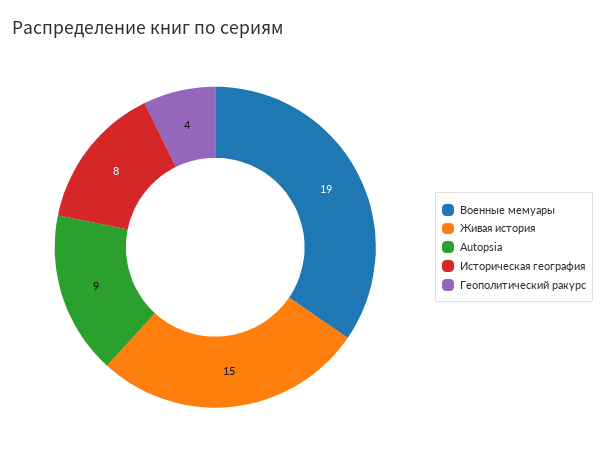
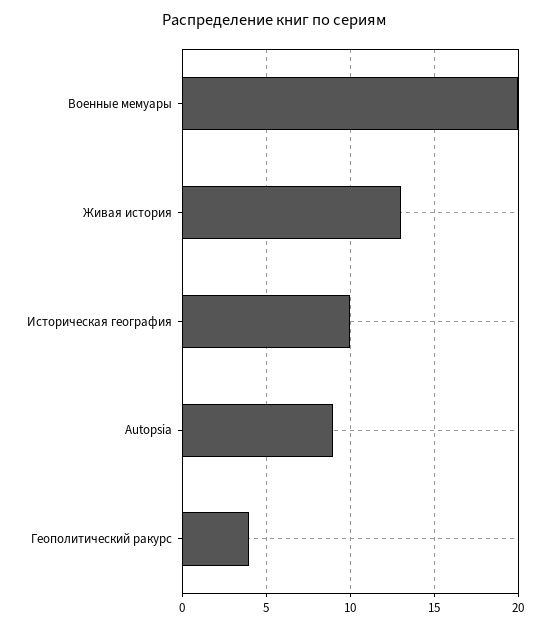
  {
-   "Военные мемуары": 19,
+   "Военные мемуары": 20,
-   "Живая история": 15,
+   "Живая история": 13,
    "Autopsia": 9,
-   "Историческая география": 8,
+   "Историческая география": 10,
    "Геополитический ракурс": 4
  }

